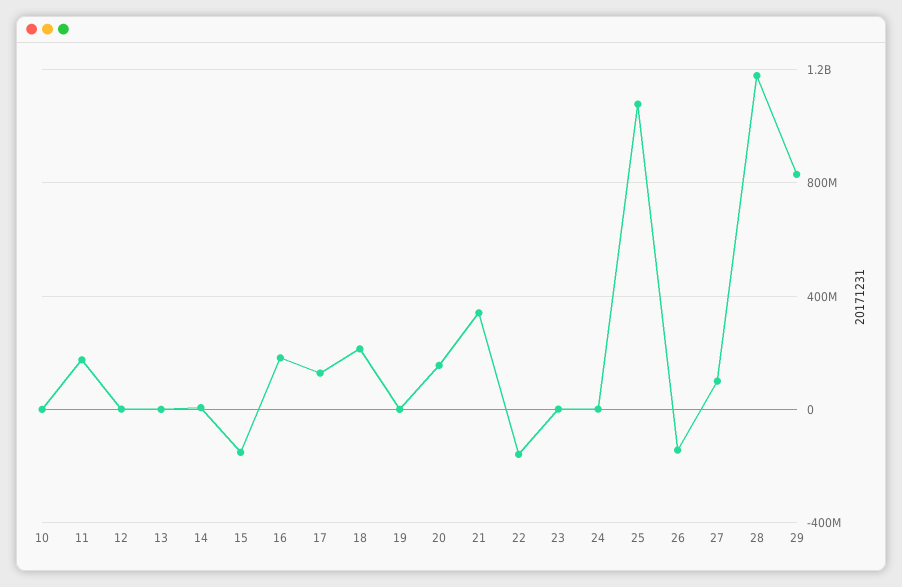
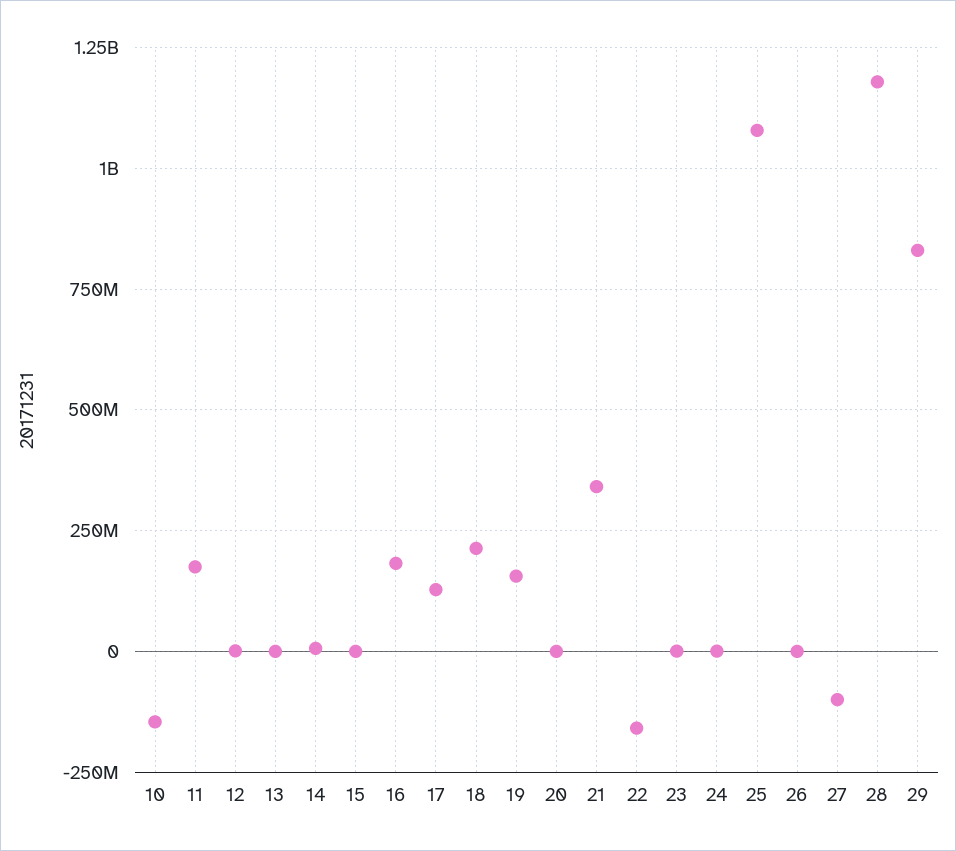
  {
-   "10": 0,
+   "10": -150000000,
    "11": 175000000,
    "12": 0,
    "13": 0,
    "14": 0,
-   "15": -150000000,
+   "15": 0,
    "16": 175000000,
    "17": 125000000,
    "18": 225000000,
-   "19": 0,
+   "19": 150000000,
-   "20": 150000000,
+   "20": 0,
    "21": 350000000,
    "22": -150000000,
    "23": 0,
    "24": 0,
    "25": 1075000000,
-   "26": -150000000,
+   "26": 0,
-   "27": 100000000,
+   "27": -100000000,
    "28": 1175000000,
    "29": 825000000
  }

